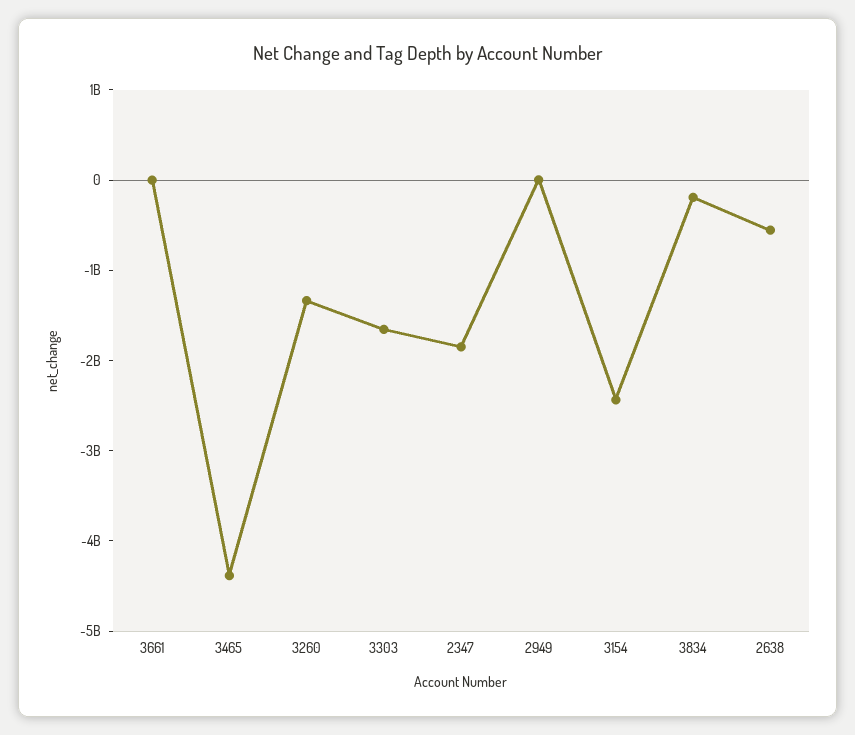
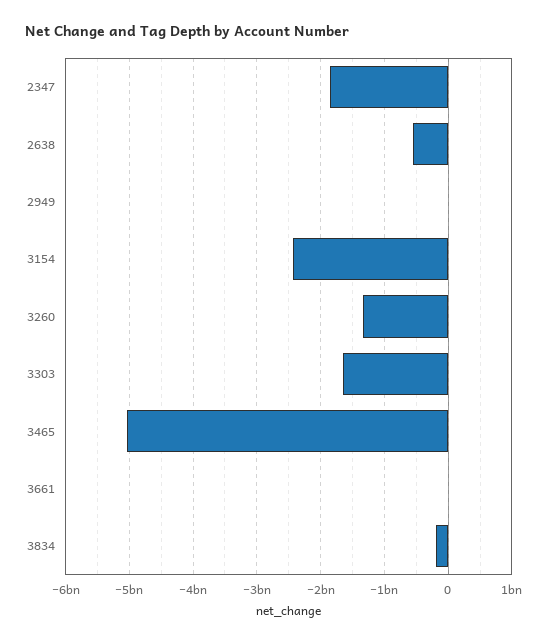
  {
    "3661": 0,
-   "3465": -4400000000,
+   "3465": -5000000000,
    "3260": -1300000000,
    "3303": -1700000000,
    "2347": -1900000000,
    "2949": 0,
    "3154": -2400000000,
    "3834": -200000000,
    "2638": -600000000
  }

